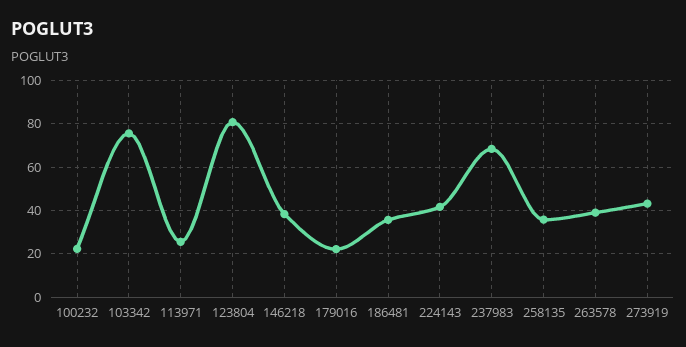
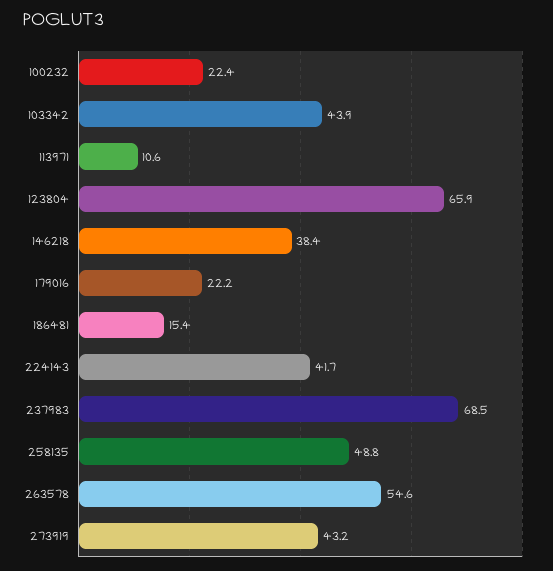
  {
    "100232": 22.4,
-   "103342": 75,
+   "103342": 43.9,
-   "113971": 25,
+   "113971": 10.6,
-   "123804": 80,
+   "123804": 65.9,
    "146218": 38.4,
    "179016": 22.2,
-   "186481": 35,
+   "186481": 15.4,
    "224143": 41.7,
    "237983": 68.5,
-   "258135": 35,
+   "258135": 48.8,
-   "263578": 40,
+   "263578": 54.6,
    "273919": 43.2
  }

